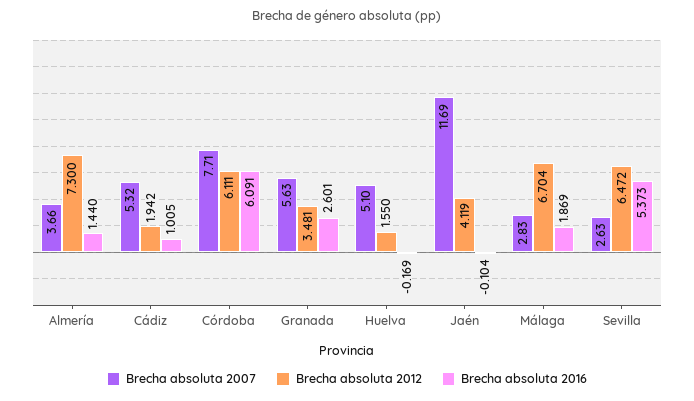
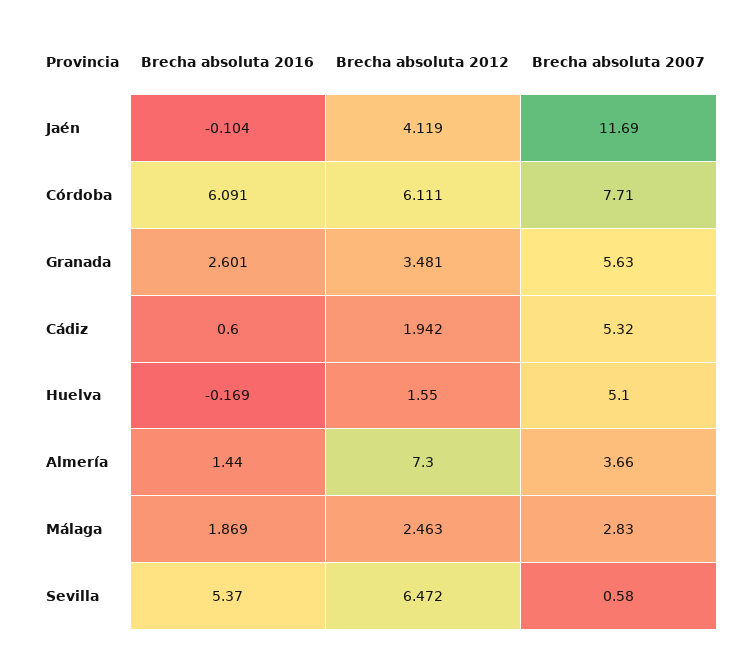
  {
    "Brecha absoluta 2007": {
      "Almería": 3.66,
      "Cádiz": 5.32,
      "Córdoba": 7.71,
      "Granada": 5.63,
      "Huelva": 5.1,
      "Jaén": 11.69,
      "Málaga": 2.83,
-     "Sevilla": 2.63
+     "Sevilla": 0.58
    },
    "Brecha absoluta 2012": {
      "Almería": 7.3,
      "Cádiz": 1.942,
      "Córdoba": 6.111,
      "Granada": 3.481,
      "Huelva": 1.55,
      "Jaén": 4.119,
-     "Málaga": 6.704,
+     "Málaga": 2.463,
      "Sevilla": 6.472
    },
    "Brecha absoluta 2016": {
      "Almería": 1.44,
-     "Cádiz": 1.005,
+     "Cádiz": 0.6,
      "Córdoba": 6.091,
      "Granada": 2.601,
      "Huelva": -0.169,
      "Jaén": -0.104,
      "Málaga": 1.869,
-     "Sevilla": 5.373
+     "Sevilla": 5.37
    }
  }

